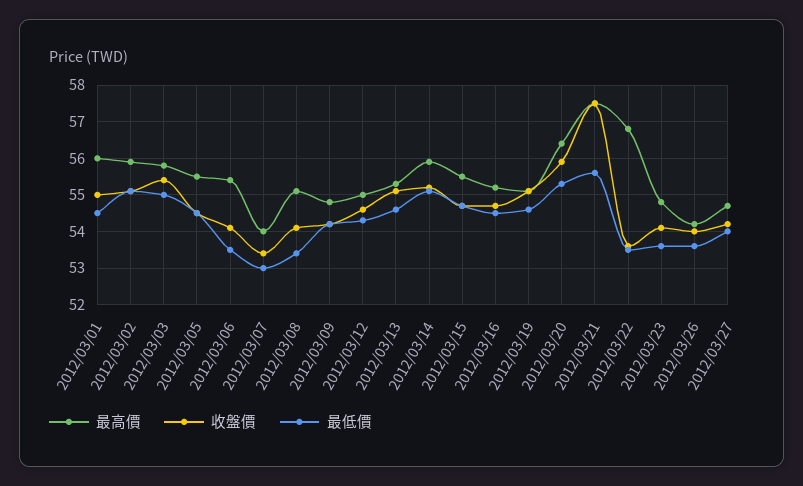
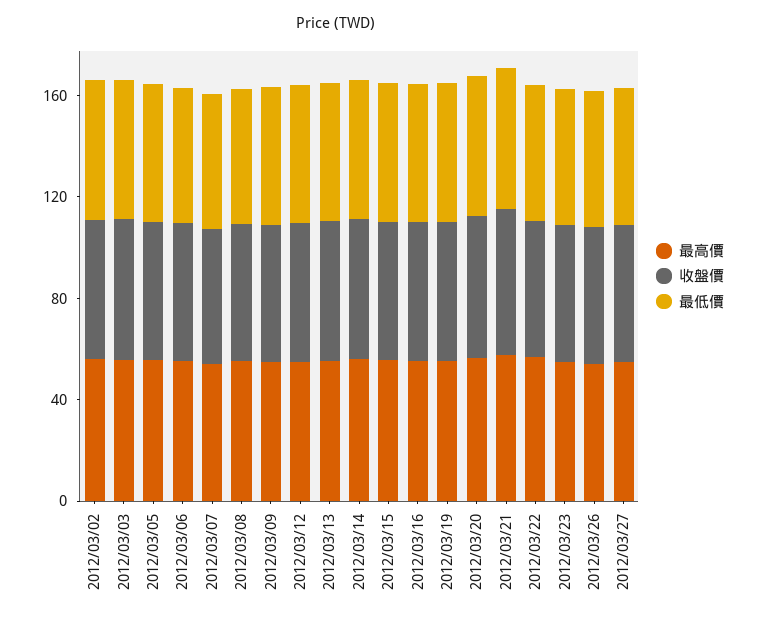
  {
    "最高價": {
-     "2012/03/01": 56,
      "2012/03/02": 56,
      "2012/03/03": 56,
      "2012/03/05": 55.5,
      "2012/03/06": 55.5,
      "2012/03/07": 54,
      "2012/03/08": 55,
      "2012/03/09": 55,
      "2012/03/12": 55,
      "2012/03/13": 55.5,
      "2012/03/14": 56,
      "2012/03/15": 55.5,
      "2012/03/16": 55,
      "2012/03/19": 55,
      "2012/03/20": 56.5,
      "2012/03/21": 57.5,
      "2012/03/22": 57,
      "2012/03/23": 55,
      "2012/03/26": 54,
      "2012/03/27": 54.5
    },
    "收盤價": {
-     "2012/03/01": 55,
      "2012/03/02": 55,
      "2012/03/03": 55.5,
      "2012/03/05": 54.5,
      "2012/03/06": 54,
      "2012/03/07": 53.5,
      "2012/03/08": 54,
      "2012/03/09": 54,
      "2012/03/12": 54.5,
      "2012/03/13": 55,
      "2012/03/14": 55,
      "2012/03/15": 54.5,
      "2012/03/16": 54.5,
      "2012/03/19": 55,
      "2012/03/20": 56,
      "2012/03/21": 57.5,
      "2012/03/22": 53.5,
      "2012/03/23": 54,
      "2012/03/26": 54,
      "2012/03/27": 54
    },
    "最低價": {
-     "2012/03/01": 54.5,
      "2012/03/02": 55,
      "2012/03/03": 55,
      "2012/03/05": 54.5,
      "2012/03/06": 53.5,
      "2012/03/07": 53,
      "2012/03/08": 53.5,
      "2012/03/09": 54,
      "2012/03/12": 54.5,
      "2012/03/13": 54.5,
      "2012/03/14": 55,
      "2012/03/15": 54.5,
      "2012/03/16": 54.5,
      "2012/03/19": 54.5,
      "2012/03/20": 55.5,
      "2012/03/21": 55.5,
      "2012/03/22": 53.5,
      "2012/03/23": 53.5,
      "2012/03/26": 53.5,
      "2012/03/27": 54
    }
  }

